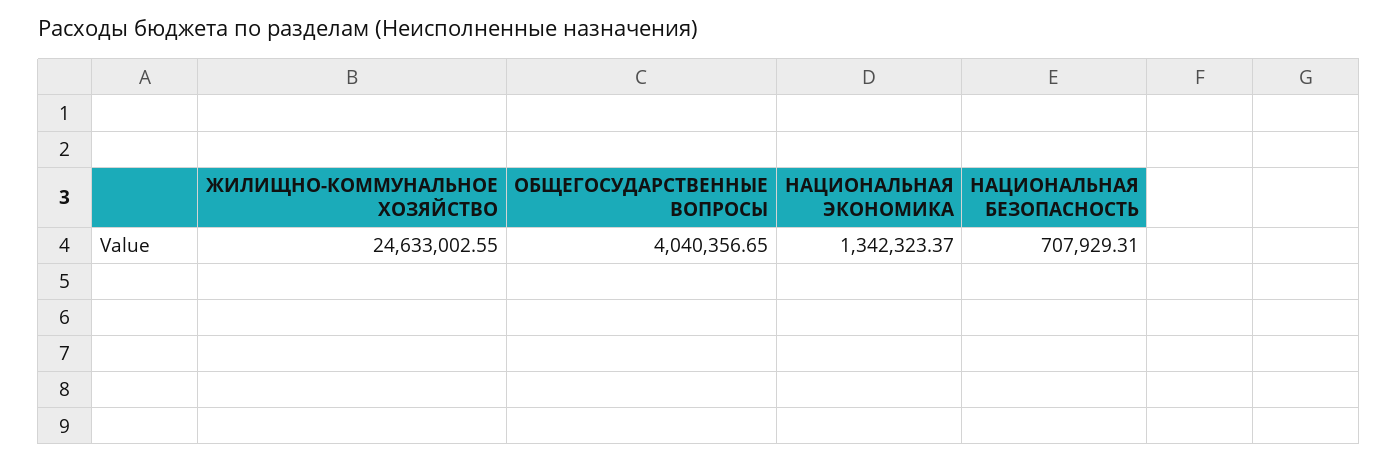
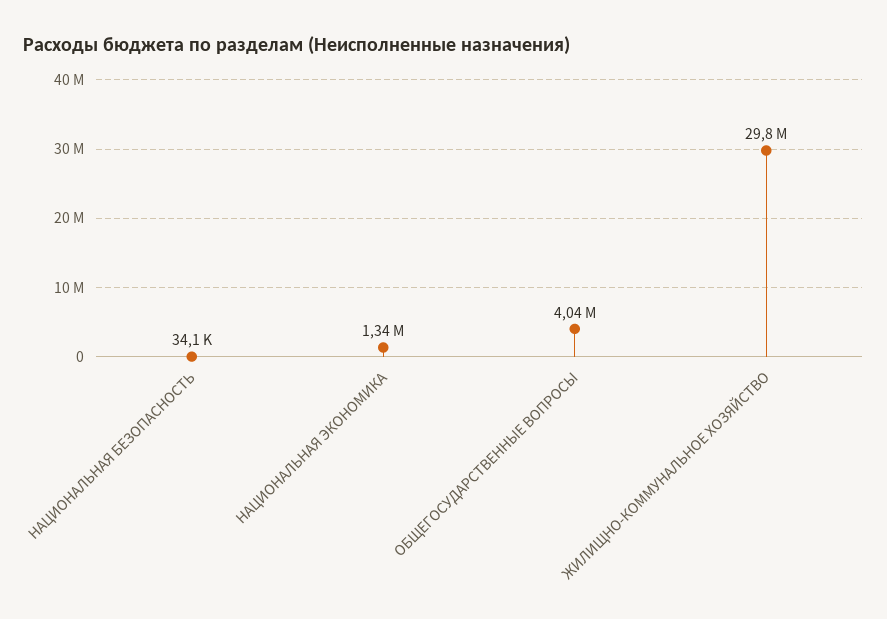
  {
-   "ЖИЛИЩНО-КОММУНАЛЬНОЕ ХОЗЯЙСТВО": 24633002.55,
+   "ЖИЛИЩНО-КОММУНАЛЬНОЕ ХОЗЯЙСТВО": 29800000,
    "ОБЩЕГОСУДАРСТВЕННЫЕ ВОПРОСЫ": 4040356.65,
    "НАЦИОНАЛЬНАЯ ЭКОНОМИКА": 1342323.37,
-   "НАЦИОНАЛЬНАЯ БЕЗОПАСНОСТЬ": 707929.31
+   "НАЦИОНАЛЬНАЯ БЕЗОПАСНОСТЬ": 34100
  }

